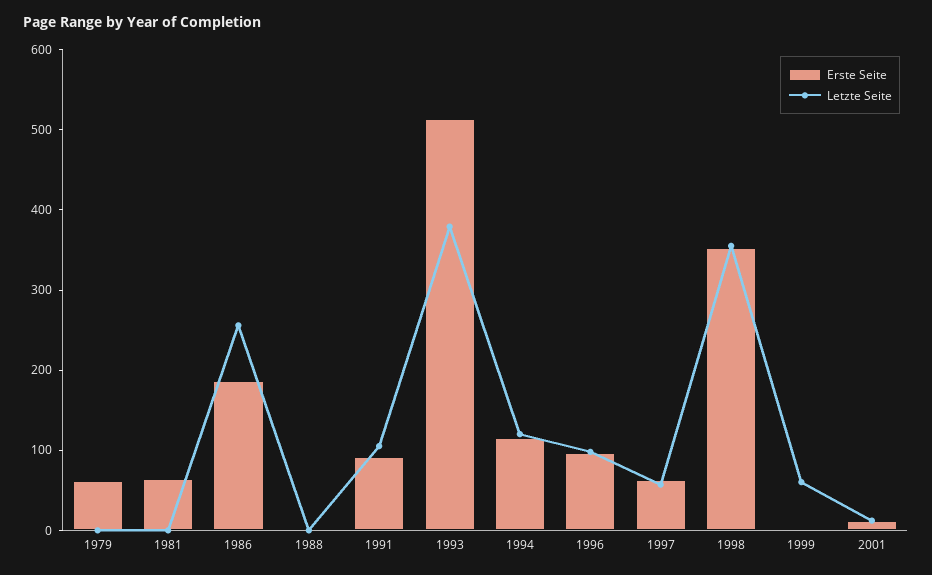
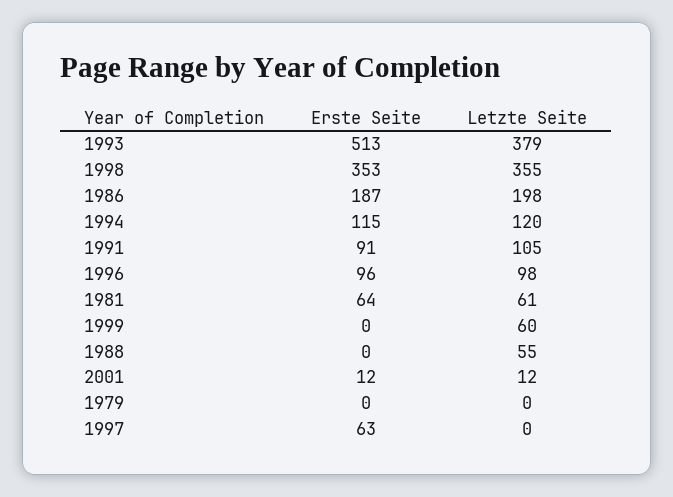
  {
    "Erste Seite": {
-     "1979": 60,
+     "1979": 0,
      "1981": 64,
      "1986": 187,
      "1988": 0,
      "1991": 91,
      "1993": 513,
      "1994": 115,
      "1996": 96,
      "1997": 63,
      "1998": 353,
      "1999": 0,
      "2001": 12
    },
    "Letzte Seite": {
      "1979": 0,
-     "1981": 0,
+     "1981": 61,
-     "1986": 260,
+     "1986": 198,
-     "1988": 0,
+     "1988": 55,
      "1991": 105,
      "1993": 379,
      "1994": 120,
      "1996": 98,
-     "1997": 60,
+     "1997": 0,
      "1998": 355,
      "1999": 60,
      "2001": 12
    }
  }

